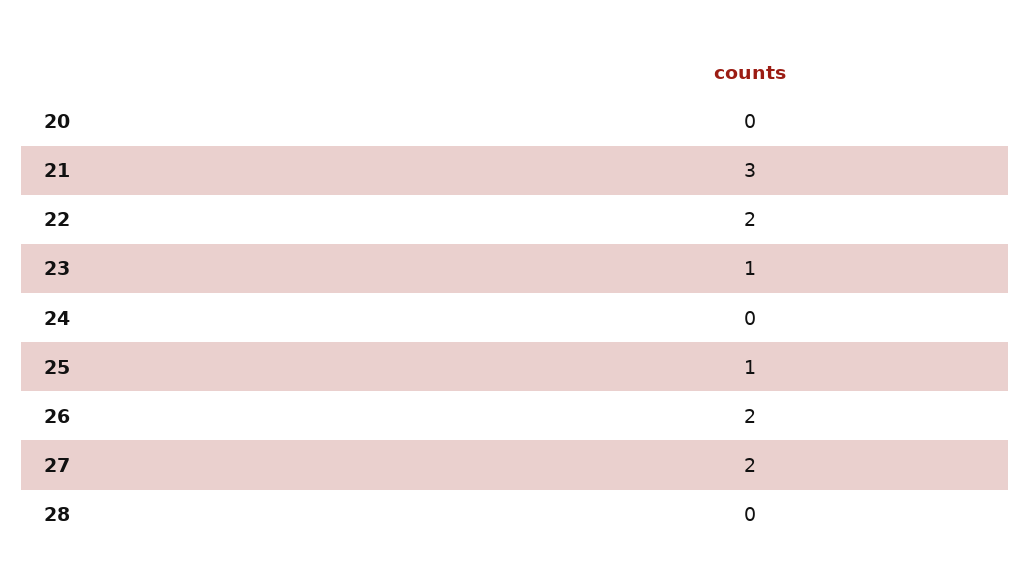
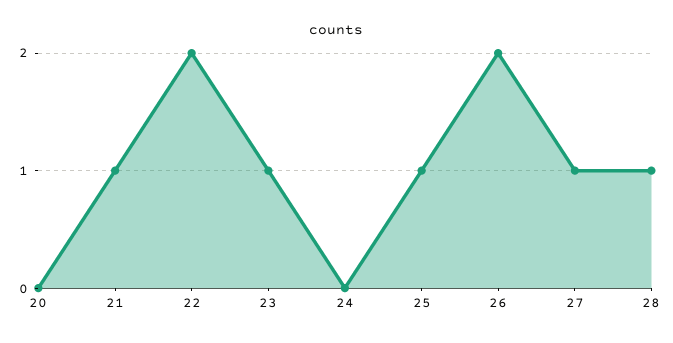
  {
    "20": 0,
-   "21": 3,
+   "21": 1,
    "22": 2,
    "23": 1,
    "24": 0,
    "25": 1,
    "26": 2,
-   "27": 2,
+   "27": 1,
-   "28": 0
+   "28": 1
  }

